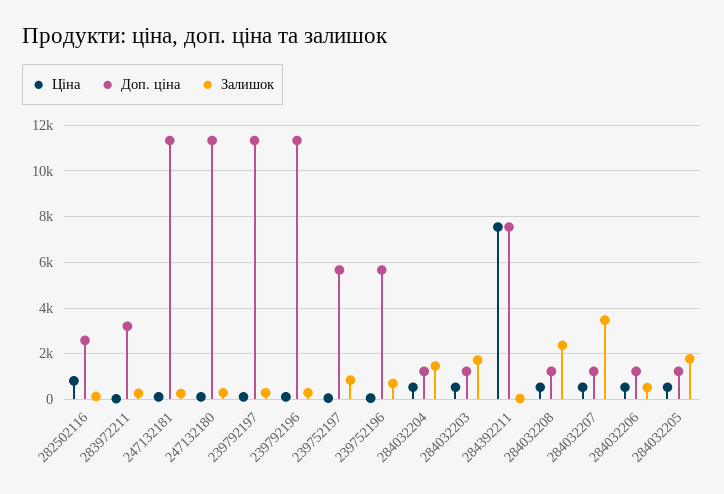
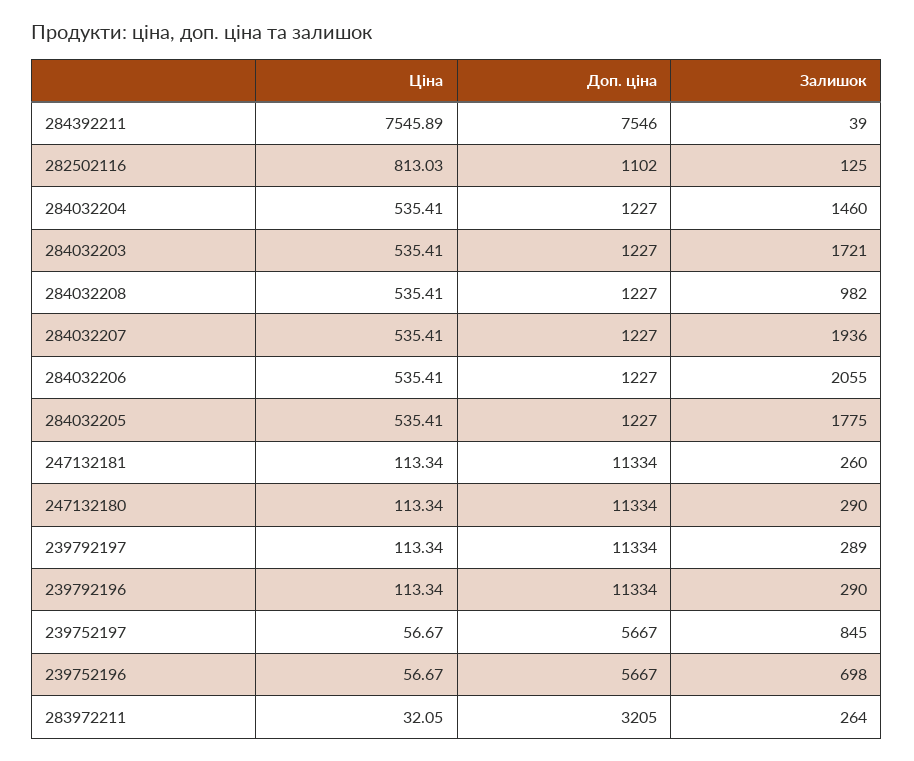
  {
    "Ціна": {
      "282502116": 813.03,
      "283972211": 32.05,
      "247132181": 113.34,
      "247132180": 113.34,
      "239792197": 113.34,
      "239792196": 113.34,
      "239752197": 56.67,
      "239752196": 56.67,
      "284032204": 535.41,
      "284032203": 535.41,
      "284392211": 7545.89,
      "284032208": 535.41,
      "284032207": 535.41,
      "284032206": 535.41,
      "284032205": 535.41
    },
    "Доп. ціна": {
-     "282502116": 2500,
+     "282502116": 1102,
      "283972211": 3205,
      "247132181": 11334,
      "247132180": 11334,
      "239792197": 11334,
      "239792196": 11334,
      "239752197": 5667,
      "239752196": 5667,
      "284032204": 1227,
      "284032203": 1227,
      "284392211": 7546,
      "284032208": 1227,
      "284032207": 1227,
      "284032206": 1227,
      "284032205": 1227
    },
    "Залишок": {
      "282502116": 125,
      "283972211": 264,
      "247132181": 260,
      "247132180": 290,
      "239792197": 289,
      "239792196": 290,
      "239752197": 845,
      "239752196": 698,
      "284032204": 1460,
      "284032203": 1721,
      "284392211": 39,
-     "284032208": 2500,
+     "284032208": 982,
-     "284032207": 3500,
+     "284032207": 1936,
-     "284032206": 500,
+     "284032206": 2055,
      "284032205": 1775
    }
  }

